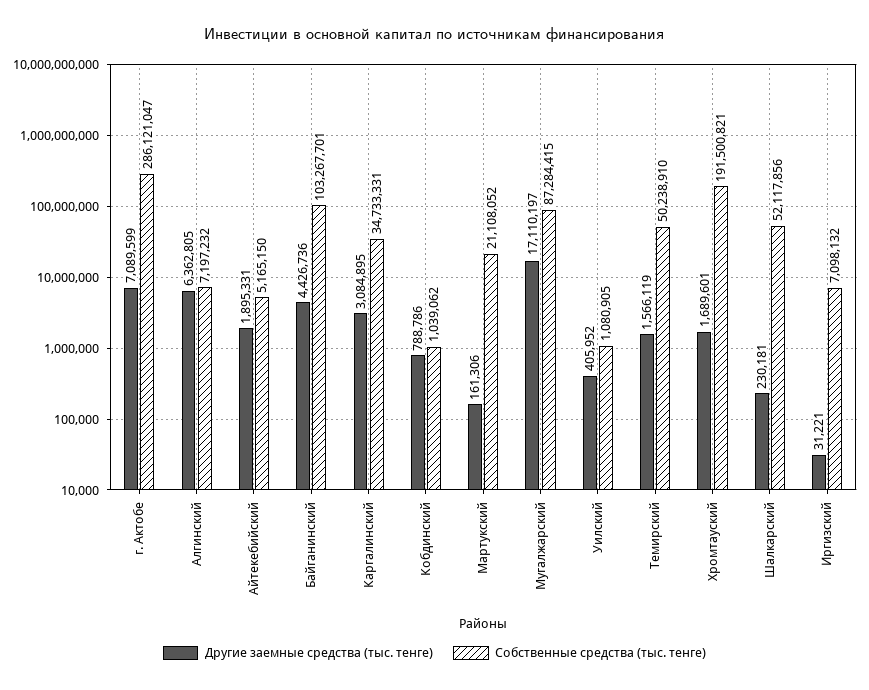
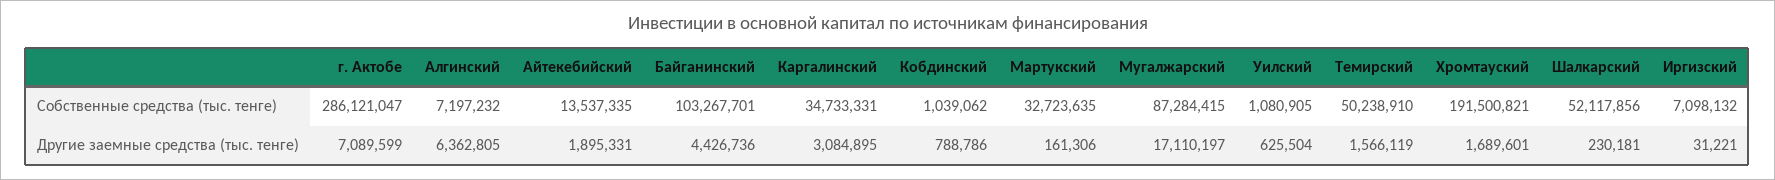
  {
    "Другие заемные средства (тыс. тенге)": {
      "г. Актобе": 7089599,
      "Алгинский": 6362805,
      "Айтекебийский": 1895331,
      "Байганинский": 4426736,
      "Каргалинский": 3084895,
      "Кобдинский": 788786,
      "Мартукский": 161306,
      "Мугалжарский": 17110197,
-     "Уилский": 405952,
+     "Уилский": 625504,
      "Темирский": 1566119,
      "Хромтауский": 1689601,
      "Шалкарский": 230181,
      "Иргизский": 31221
    },
    "Собственные средства (тыс. тенге)": {
      "г. Актобе": 286121047,
      "Алгинский": 7197232,
-     "Айтекебийский": 5165150,
+     "Айтекебийский": 13537335,
      "Байганинский": 103267701,
      "Каргалинский": 34733331,
      "Кобдинский": 1039062,
-     "Мартукский": 21108052,
+     "Мартукский": 32723635,
      "Мугалжарский": 87284415,
      "Уилский": 1080905,
      "Темирский": 50238910,
      "Хромтауский": 191500821,
      "Шалкарский": 52117856,
      "Иргизский": 7098132
    }
  }

